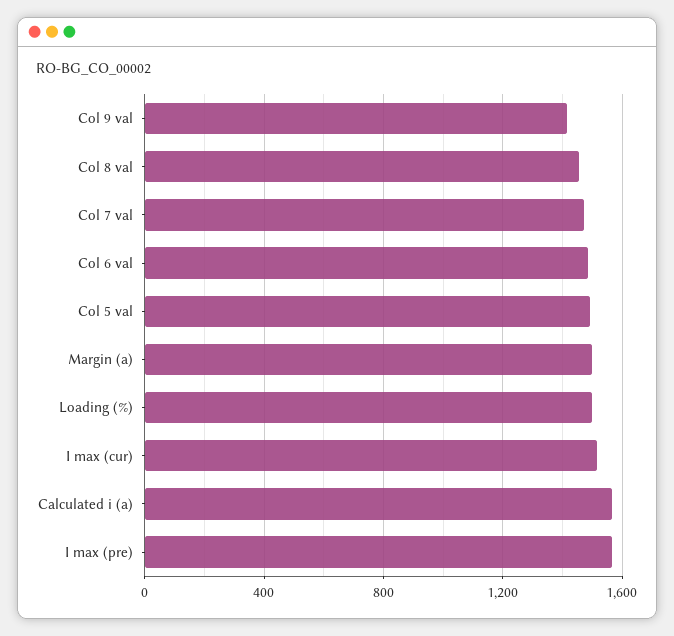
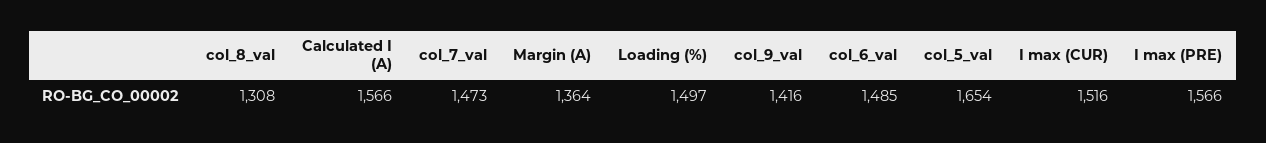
  {
    "Col 9 val": 1416,
-   "Col 8 val": 1450,
+   "Col 8 val": 1308,
    "Col 7 val": 1473,
    "Col 6 val": 1485,
-   "Col 5 val": 1500,
+   "Col 5 val": 1654,
-   "Margin (a)": 1500,
+   "Margin (a)": 1364,
    "Loading (%)": 1497,
    "I max (cur)": 1516,
    "Calculated i (a)": 1566,
    "I max (pre)": 1566
  }

